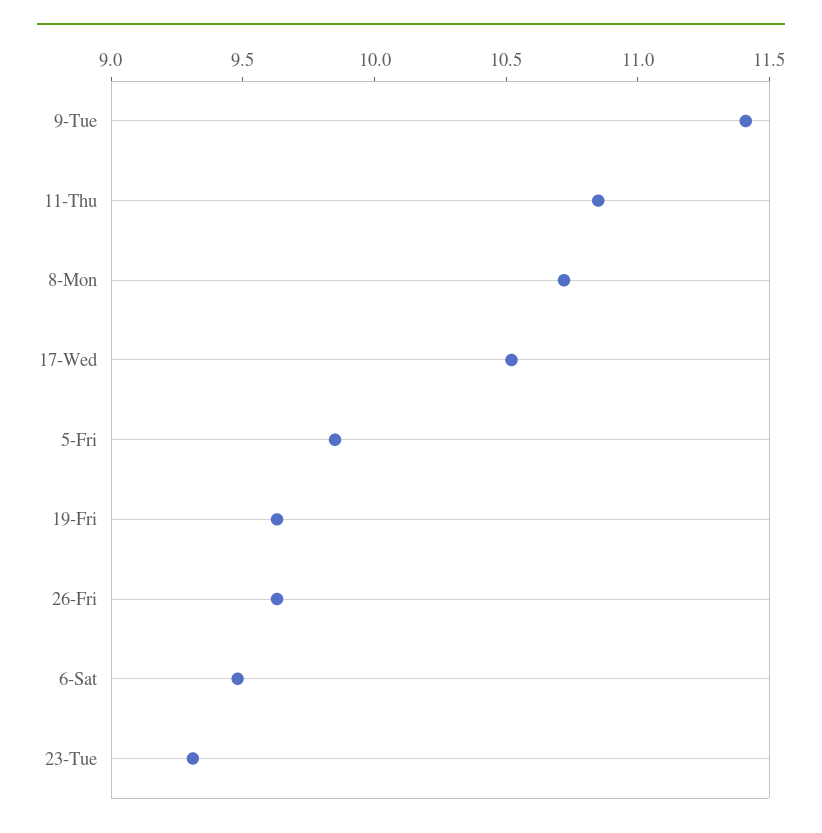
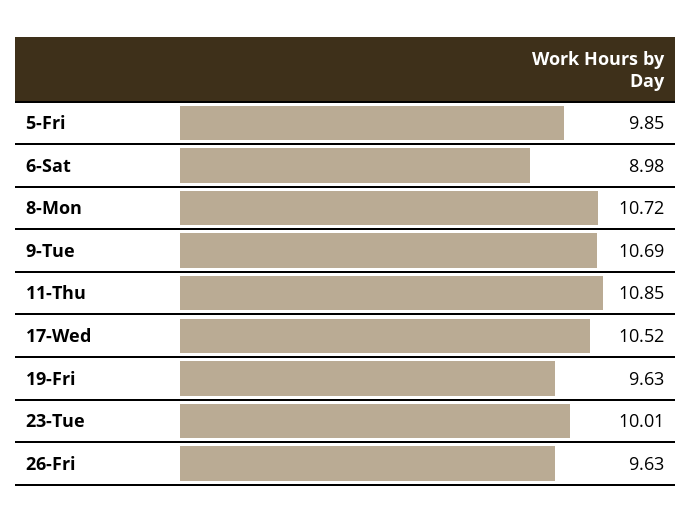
  {
-   "9-Tue": 11.4,
+   "9-Tue": 10.69,
    "11-Thu": 10.85,
    "8-Mon": 10.72,
    "17-Wed": 10.52,
    "5-Fri": 9.85,
    "19-Fri": 9.63,
    "26-Fri": 9.63,
-   "6-Sat": 9.5,
+   "6-Sat": 8.98,
-   "23-Tue": 9.3
+   "23-Tue": 10.01
  }

